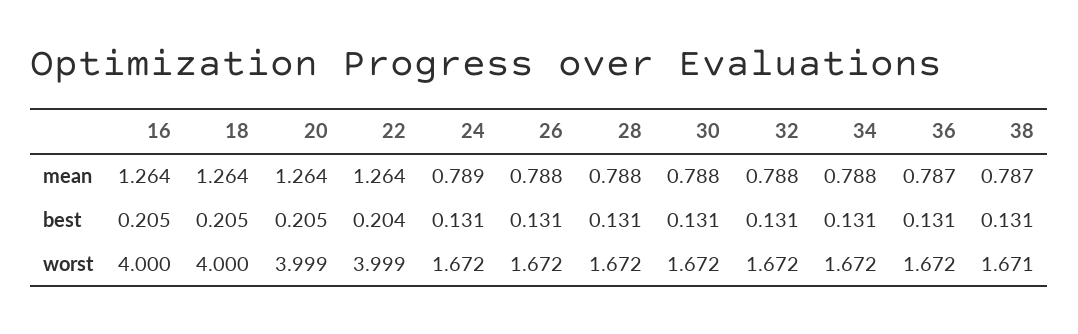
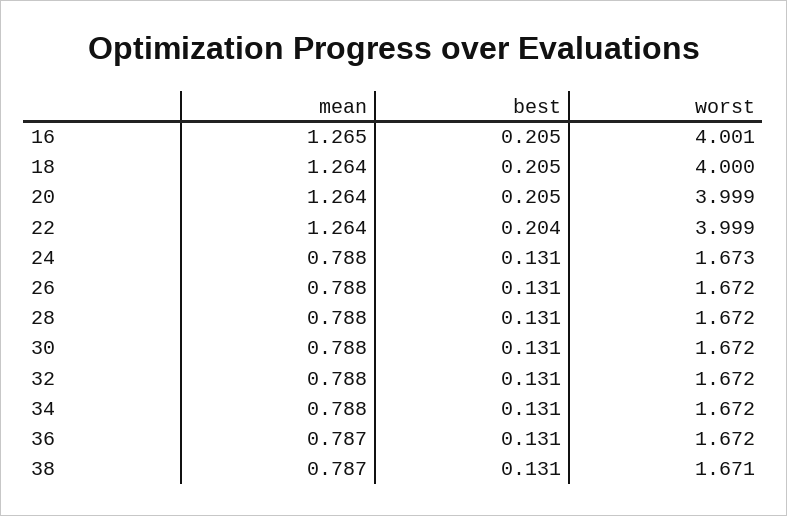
  {
    "16": {
-     "mean": 1.264,
+     "mean": 1.265,
      "best": 0.205,
-     "worst": 4
+     "worst": 4.001
    },
    "18": {
      "mean": 1.264,
      "best": 0.205,
      "worst": 4
    },
    "20": {
      "mean": 1.264,
      "best": 0.205,
      "worst": 3.999
    },
    "22": {
      "mean": 1.264,
      "best": 0.204,
      "worst": 3.999
    },
    "24": {
-     "mean": 0.789,
+     "mean": 0.788,
      "best": 0.131,
-     "worst": 1.672
+     "worst": 1.673
    },
    "26": {
      "mean": 0.788,
      "best": 0.131,
      "worst": 1.672
    },
    "28": {
      "mean": 0.788,
      "best": 0.131,
      "worst": 1.672
    },
    "30": {
      "mean": 0.788,
      "best": 0.131,
      "worst": 1.672
    },
    "32": {
      "mean": 0.788,
      "best": 0.131,
      "worst": 1.672
    },
    "34": {
      "mean": 0.788,
      "best": 0.131,
      "worst": 1.672
    },
    "36": {
      "mean": 0.787,
      "best": 0.131,
      "worst": 1.672
    },
    "38": {
      "mean": 0.787,
      "best": 0.131,
      "worst": 1.671
    }
  }

